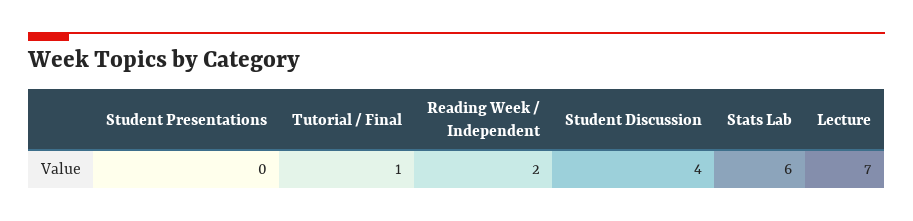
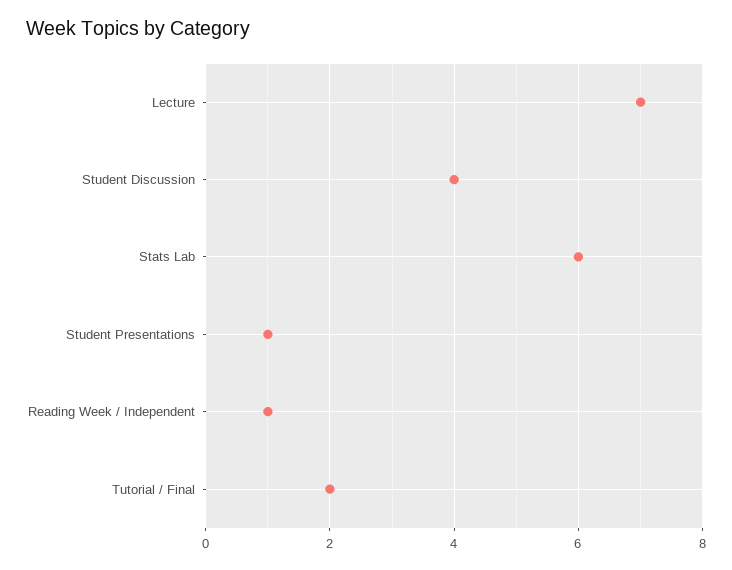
  {
-   "Student Presentations": 0,
+   "Student Presentations": 1,
-   "Tutorial / Final": 1,
+   "Tutorial / Final": 2,
-   "Reading Week / Independent": 2,
+   "Reading Week / Independent": 1,
    "Student Discussion": 4,
    "Stats Lab": 6,
    "Lecture": 7
  }

